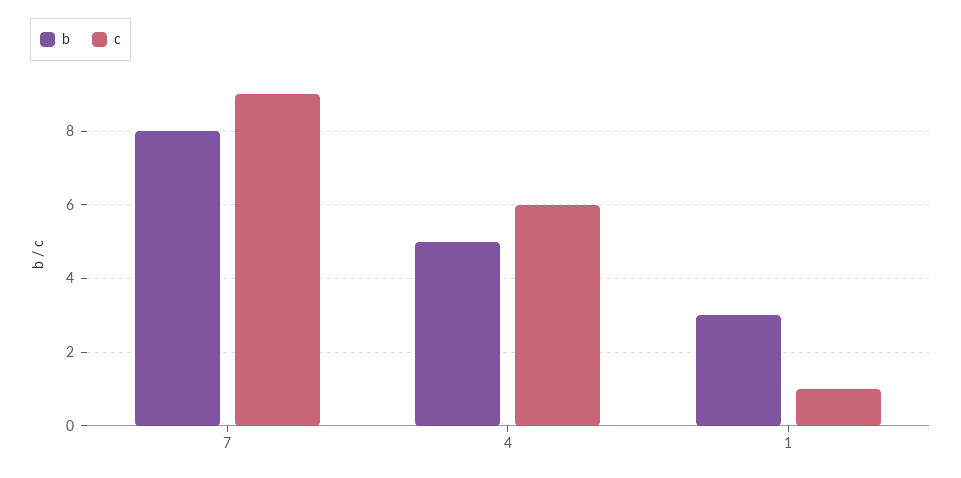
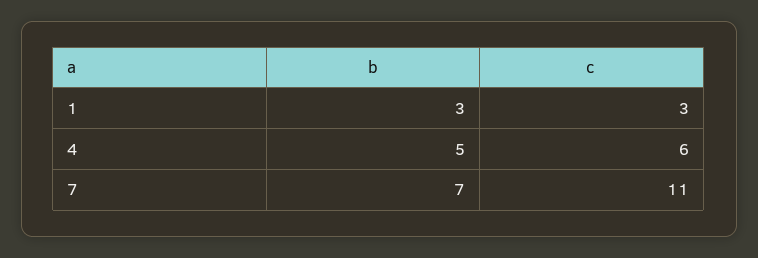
  {
    "b": {
-     "7": 8,
+     "7": 7,
      "4": 5,
      "1": 3
    },
    "c": {
-     "7": 9,
+     "7": 11,
      "4": 6,
-     "1": 1
+     "1": 3
    }
  }

